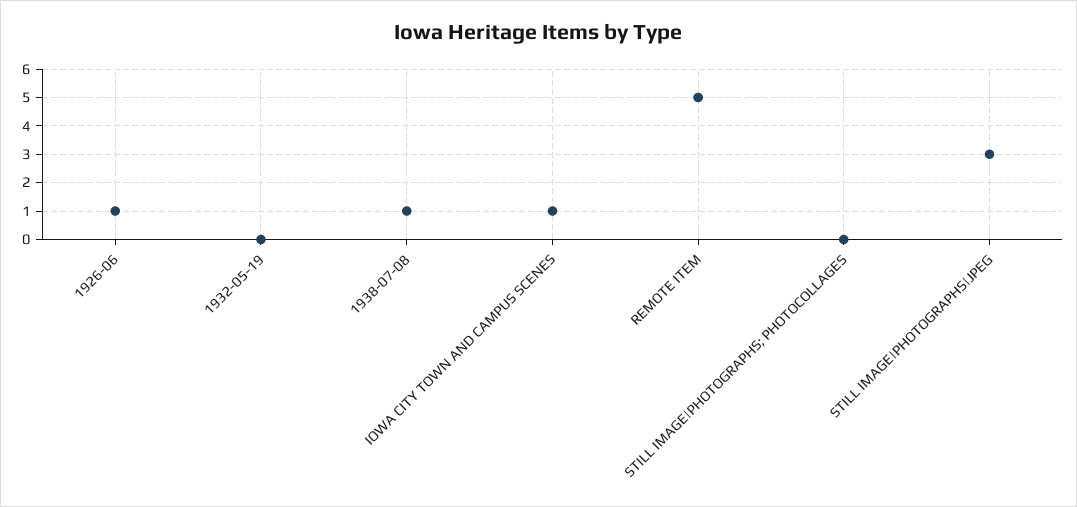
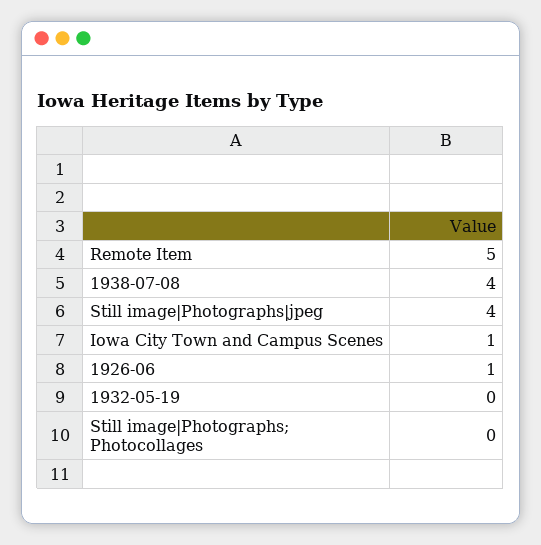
  {
    "1926-06": 1,
    "1932-05-19": 0,
-   "1938-07-08": 1,
+   "1938-07-08": 4,
    "IOWA CITY TOWN AND CAMPUS SCENES": 1,
    "REMOTE ITEM": 5,
    "STILL IMAGE|PHOTOGRAPHS; PHOTOCOLLAGES": 0,
-   "STILL IMAGE|PHOTOGRAPHS|JPEG": 3
+   "STILL IMAGE|PHOTOGRAPHS|JPEG": 4
  }

